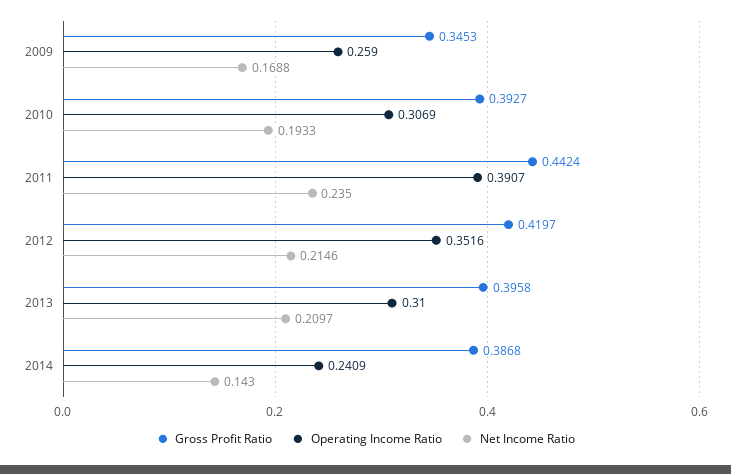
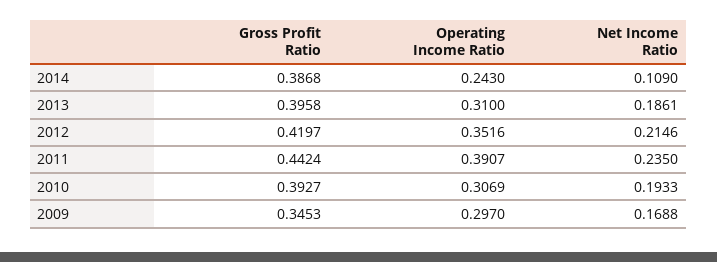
  {
    "Gross Profit Ratio": {
      "2009": 0.3453,
      "2010": 0.3927,
      "2011": 0.4424,
      "2012": 0.4197,
      "2013": 0.3958,
      "2014": 0.3868
    },
    "Operating Income Ratio": {
-     "2009": 0.259,
+     "2009": 0.297,
      "2010": 0.3069,
      "2011": 0.3907,
      "2012": 0.3516,
      "2013": 0.31,
-     "2014": 0.2409
+     "2014": 0.243
    },
    "Net Income Ratio": {
      "2009": 0.1688,
      "2010": 0.1933,
      "2011": 0.235,
      "2012": 0.2146,
-     "2013": 0.2097,
+     "2013": 0.1861,
-     "2014": 0.143
+     "2014": 0.109
    }
  }

